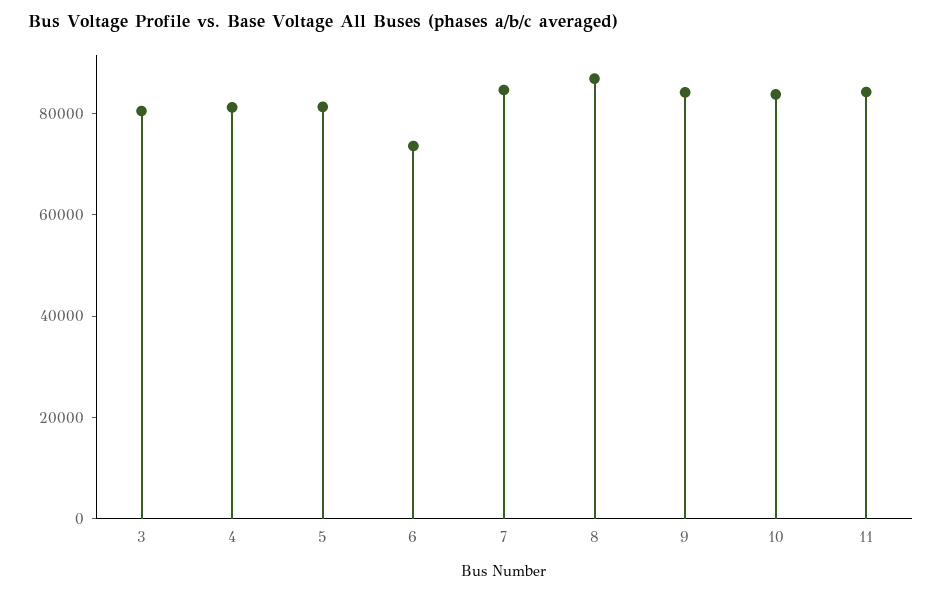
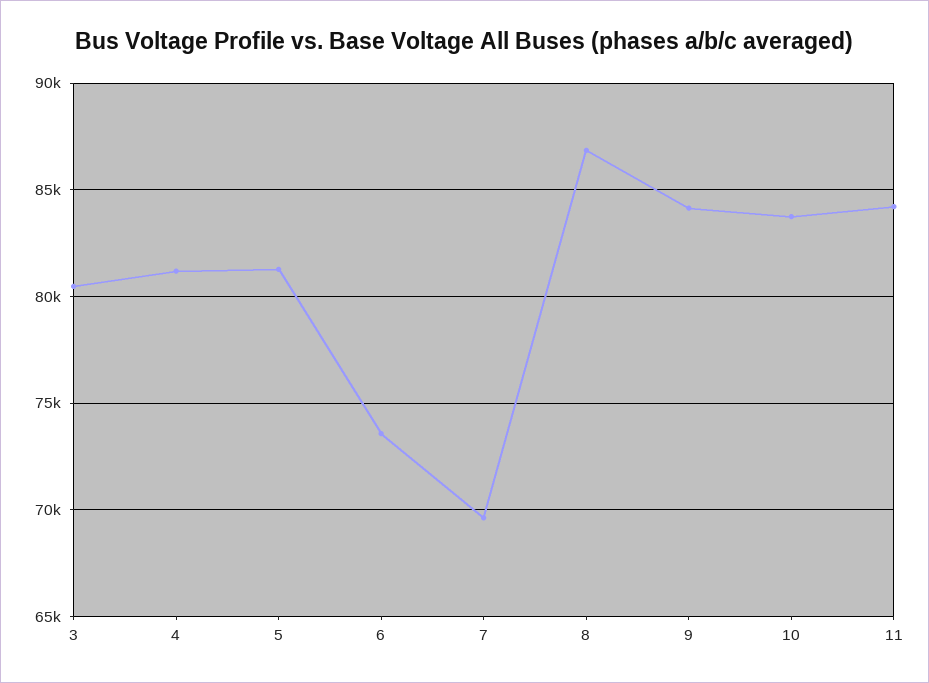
  {
    "3": 80500,
    "4": 81000,
    "5": 81500,
    "6": 73500,
-   "7": 85000,
+   "7": 69500,
    "8": 87000,
    "9": 84000,
    "10": 83500,
    "11": 84000
  }

